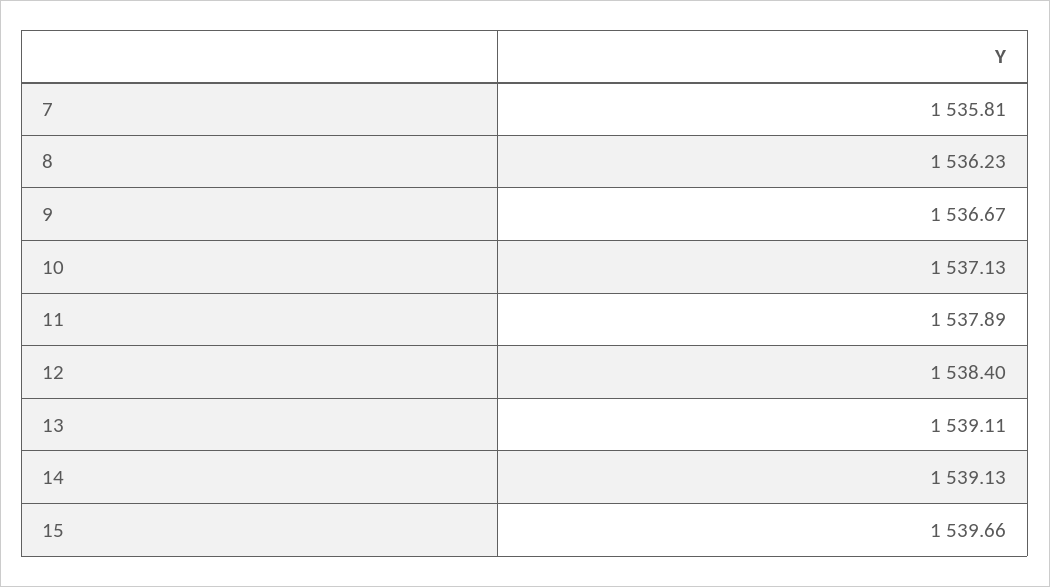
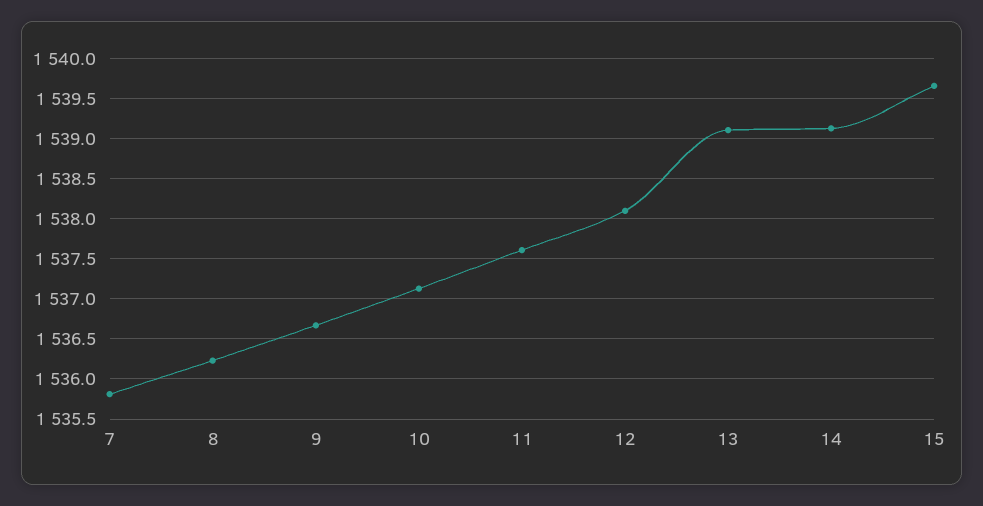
  {
    "7": 1535.81,
    "8": 1536.23,
    "9": 1536.67,
    "10": 1537.13,
-   "11": 1537.89,
+   "11": 1537.6,
-   "12": 1538.4,
+   "12": 1538.1,
    "13": 1539.11,
    "14": 1539.13,
    "15": 1539.66
  }

